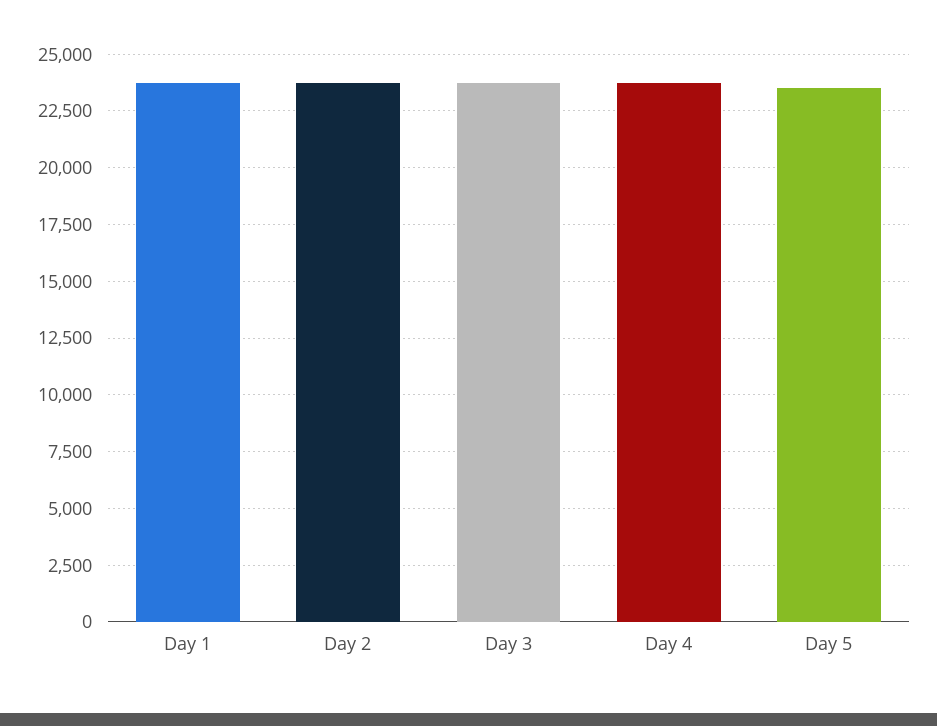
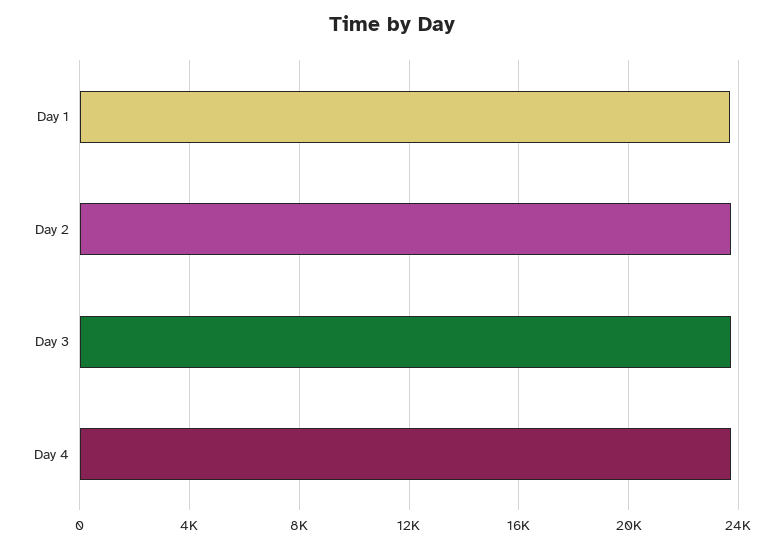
  {
    "Day 1": 23500,
    "Day 2": 23500,
    "Day 3": 23500,
-   "Day 4": 23500,
+   "Day 4": 23500
-   "Day 5": 23500
  }

